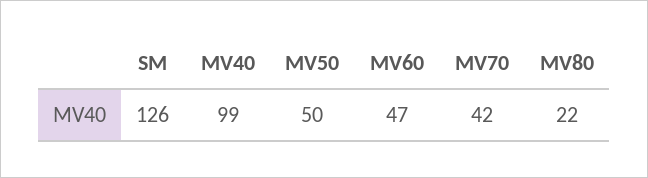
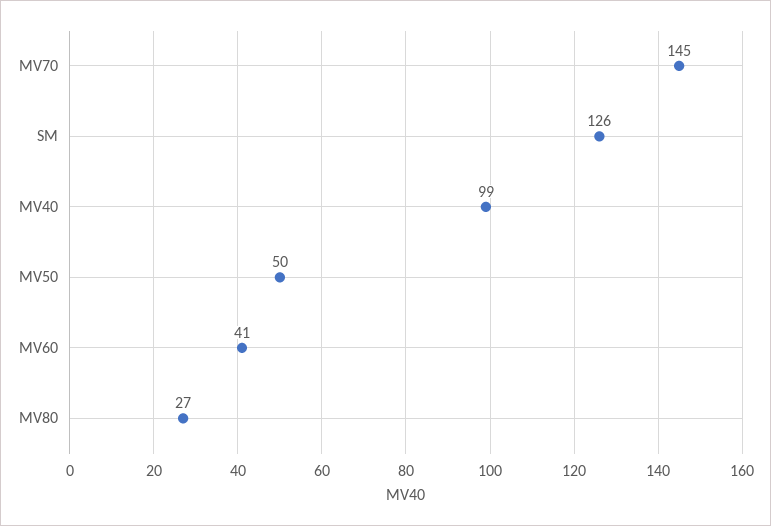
  {
    "SM": 126,
    "MV40": 99,
    "MV50": 50,
-   "MV60": 47,
+   "MV60": 41,
-   "MV70": 42,
+   "MV70": 145,
-   "MV80": 22
+   "MV80": 27
  }

